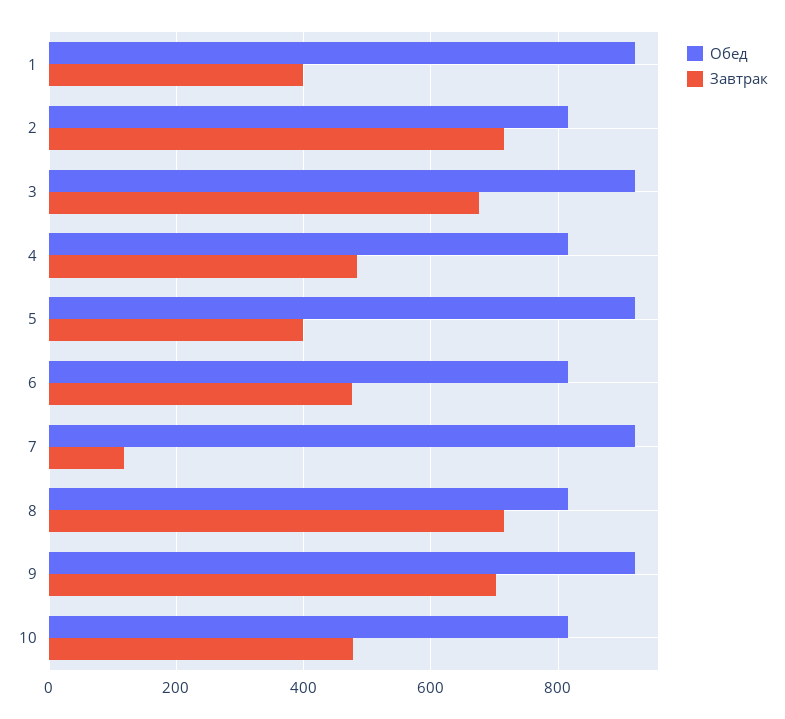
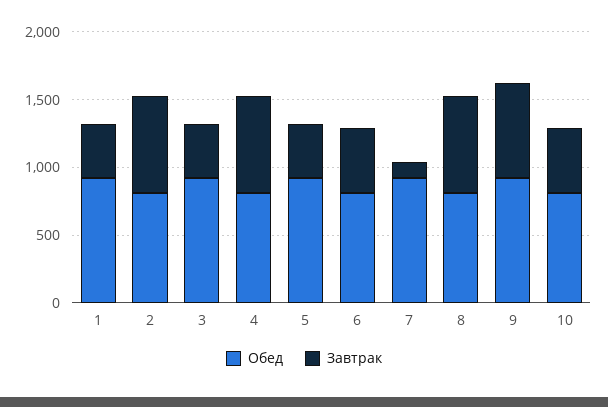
  {
    "Обед": {
      "1": 920,
      "2": 820,
      "3": 920,
      "4": 820,
      "5": 920,
      "6": 820,
      "7": 920,
      "8": 820,
      "9": 920,
      "10": 820
    },
    "Завтрак": {
      "1": 400,
      "2": 720,
-     "3": 680,
+     "3": 400,
-     "4": 480,
+     "4": 700,
      "5": 400,
      "6": 480,
      "7": 120,
      "8": 720,
      "9": 700,
      "10": 480
    }
  }

